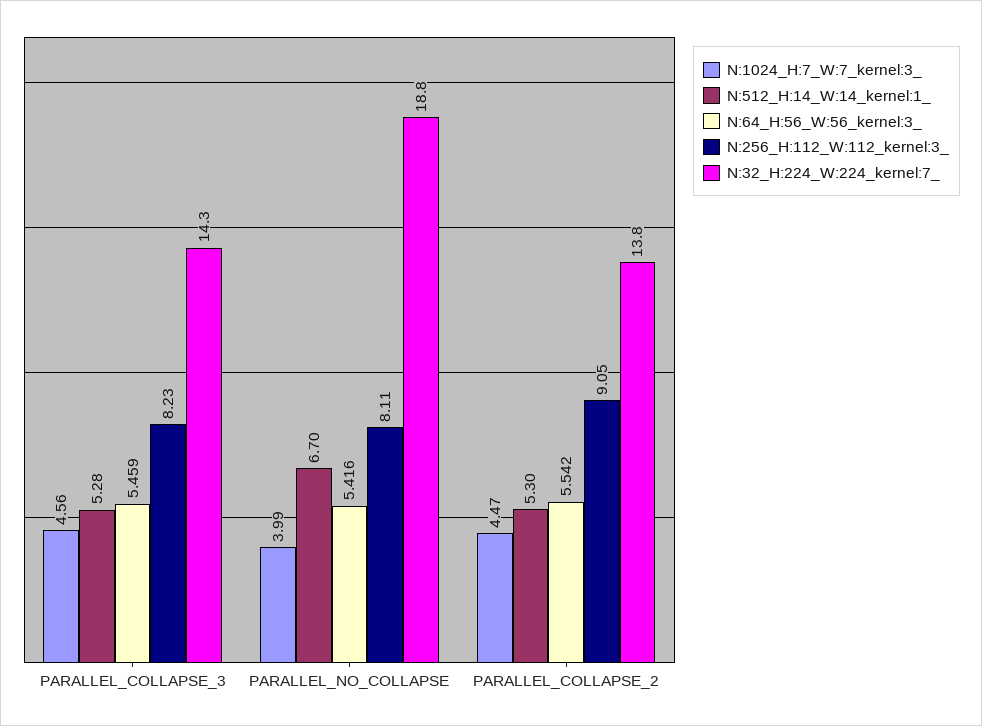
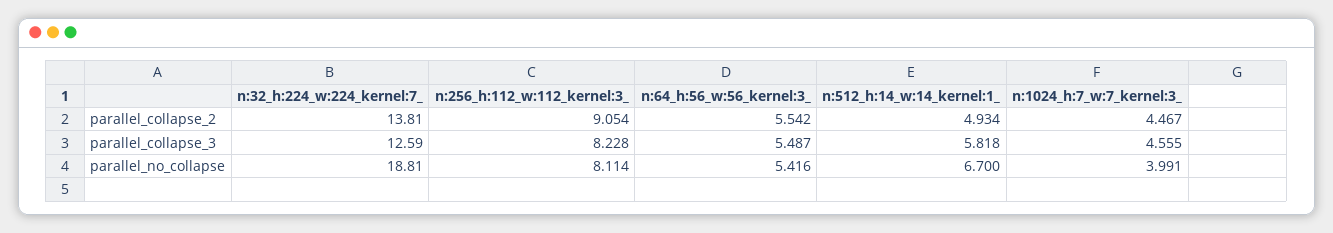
  {
    "N:1024_H:7_W:7_kernel:3_": {
      "PARALLEL_COLLAPSE_3": 4.555,
      "PARALLEL_NO_COLLAPSE": 3.991,
      "PARALLEL_COLLAPSE_2": 4.467
    },
    "N:512_H:14_W:14_kernel:1_": {
-     "PARALLEL_COLLAPSE_3": 5.28,
+     "PARALLEL_COLLAPSE_3": 5.818,
      "PARALLEL_NO_COLLAPSE": 6.7,
-     "PARALLEL_COLLAPSE_2": 5.3
+     "PARALLEL_COLLAPSE_2": 4.934
    },
    "N:64_H:56_W:56_kernel:3_": {
-     "PARALLEL_COLLAPSE_3": 5.459,
+     "PARALLEL_COLLAPSE_3": 5.487,
      "PARALLEL_NO_COLLAPSE": 5.416,
      "PARALLEL_COLLAPSE_2": 5.542
    },
    "N:256_H:112_W:112_kernel:3_": {
      "PARALLEL_COLLAPSE_3": 8.228,
      "PARALLEL_NO_COLLAPSE": 8.114,
      "PARALLEL_COLLAPSE_2": 9.054
    },
    "N:32_H:224_W:224_kernel:7_": {
-     "PARALLEL_COLLAPSE_3": 14.3,
+     "PARALLEL_COLLAPSE_3": 12.59,
      "PARALLEL_NO_COLLAPSE": 18.81,
      "PARALLEL_COLLAPSE_2": 13.81
    }
  }

